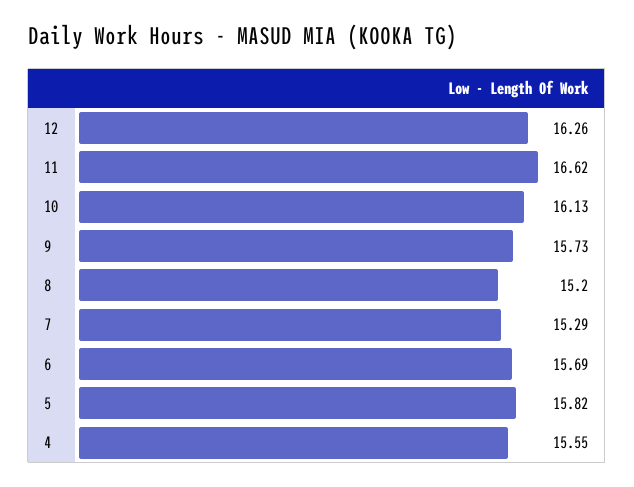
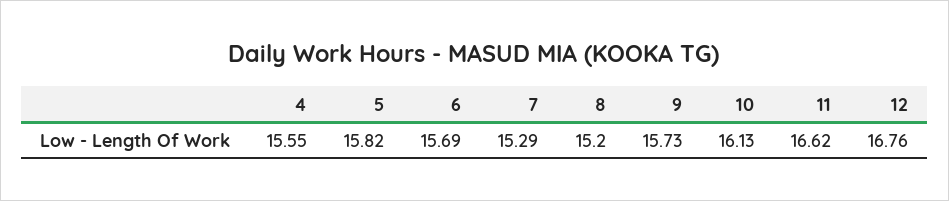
  {
-   "12": 16.26,
+   "12": 16.76,
    "11": 16.62,
    "10": 16.13,
    "9": 15.73,
    "8": 15.2,
    "7": 15.29,
    "6": 15.69,
    "5": 15.82,
    "4": 15.55
  }

